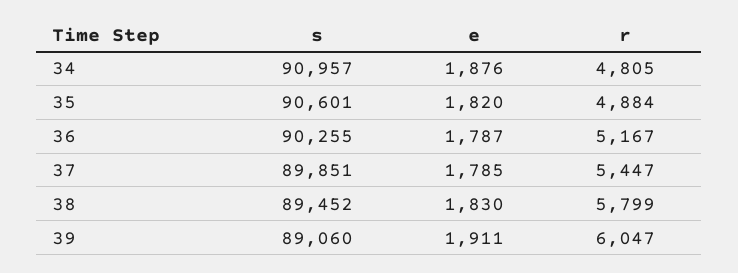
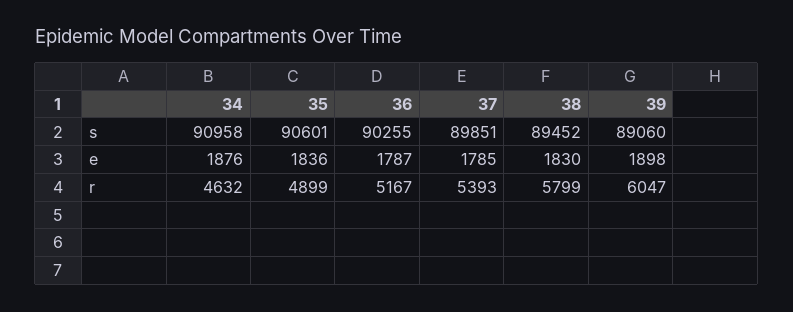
  {
    "s": {
-     "34": 90957,
+     "34": 90958,
      "35": 90601,
      "36": 90255,
      "37": 89851,
      "38": 89452,
      "39": 89060
    },
    "e": {
      "34": 1876,
-     "35": 1820,
+     "35": 1836,
      "36": 1787,
      "37": 1785,
      "38": 1830,
-     "39": 1911
+     "39": 1898
    },
    "r": {
-     "34": 4805,
+     "34": 4632,
-     "35": 4884,
+     "35": 4899,
      "36": 5167,
-     "37": 5447,
+     "37": 5393,
      "38": 5799,
      "39": 6047
    }
  }

